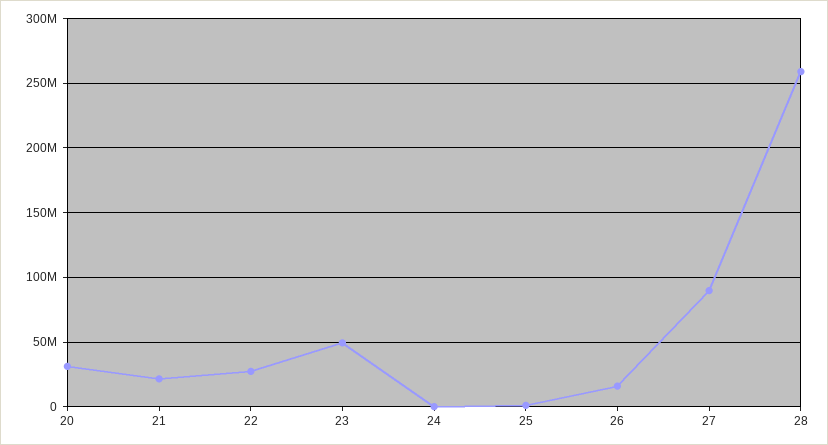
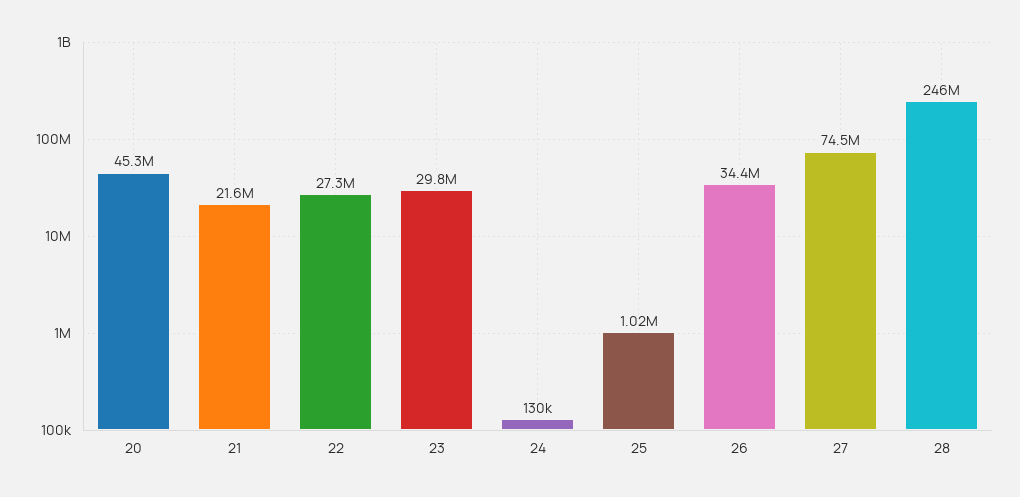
  {
-   "20": 30000000,
+   "20": 45300000,
    "21": 21600000,
    "22": 27300000,
-   "23": 50000000,
+   "23": 29800000,
    "24": 130000,
    "25": 1020000,
-   "26": 15000000,
+   "26": 34400000,
-   "27": 90000000,
+   "27": 74500000,
-   "28": 260000000
+   "28": 246000000
  }

